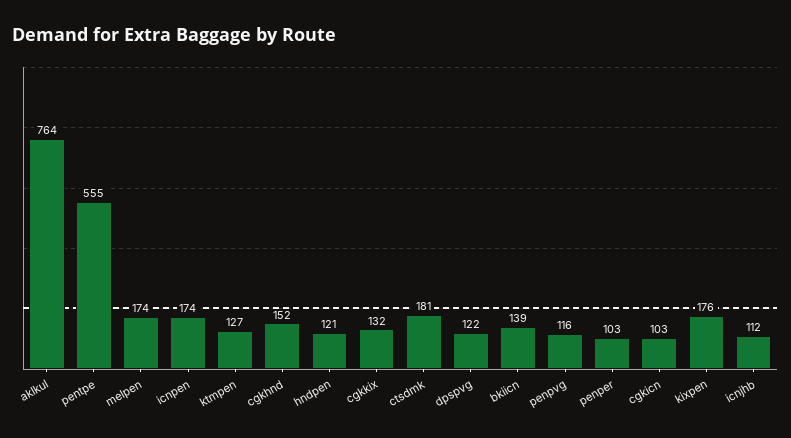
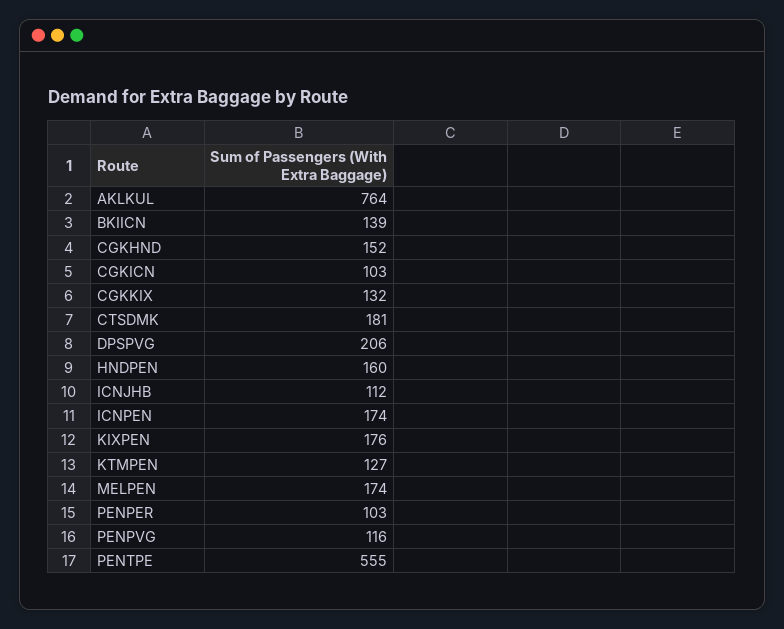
  {
    "aklkul": 764,
    "pentpe": 555,
    "melpen": 174,
    "icnpen": 174,
    "ktmpen": 127,
    "cgkhnd": 152,
-   "hndpen": 121,
+   "hndpen": 160,
    "cgkkix": 132,
    "ctsdmk": 181,
-   "dpspvg": 122,
+   "dpspvg": 206,
    "bkiicn": 139,
    "penpvg": 116,
    "penper": 103,
    "cgkicn": 103,
    "kixpen": 176,
    "icnjhb": 112
  }

